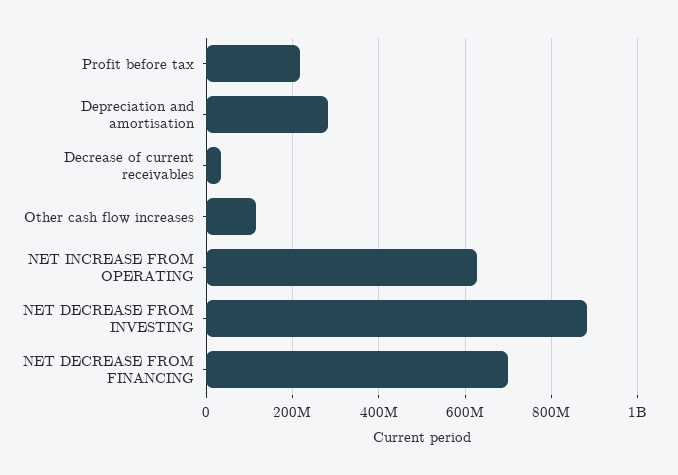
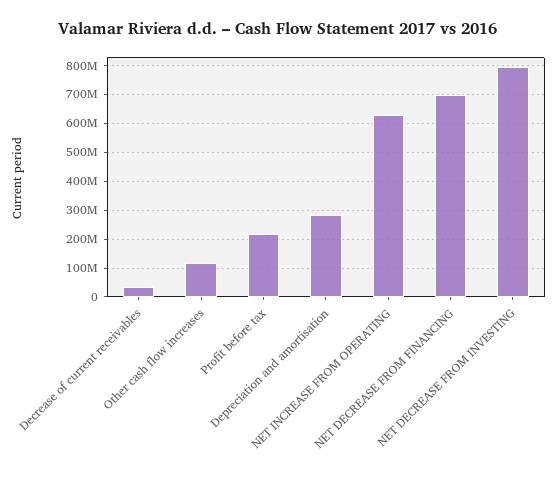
  {
    "Profit before tax": 220000000,
    "Depreciation and amortisation": 280000000,
    "Decrease of current receivables": 40000000,
    "Other cash flow increases": 120000000,
    "NET INCREASE FROM OPERATING": 620000000,
-   "NET DECREASE FROM INVESTING": 880000000,
+   "NET DECREASE FROM INVESTING": 800000000,
    "NET DECREASE FROM FINANCING": 700000000
  }

